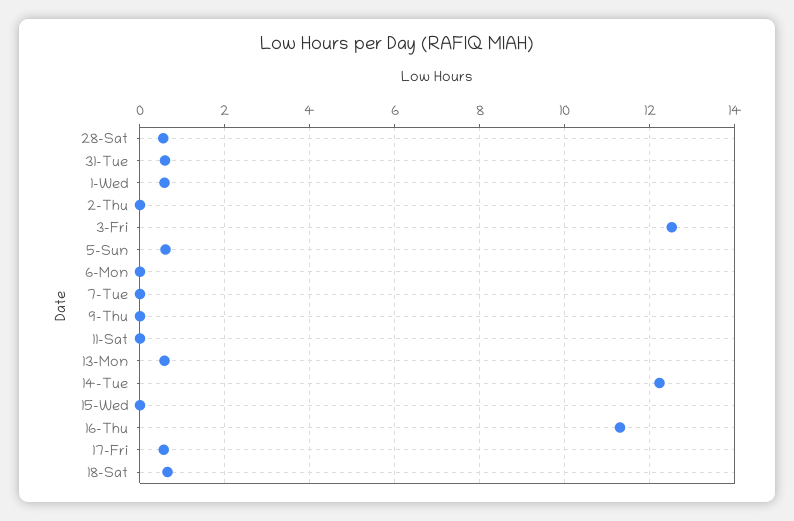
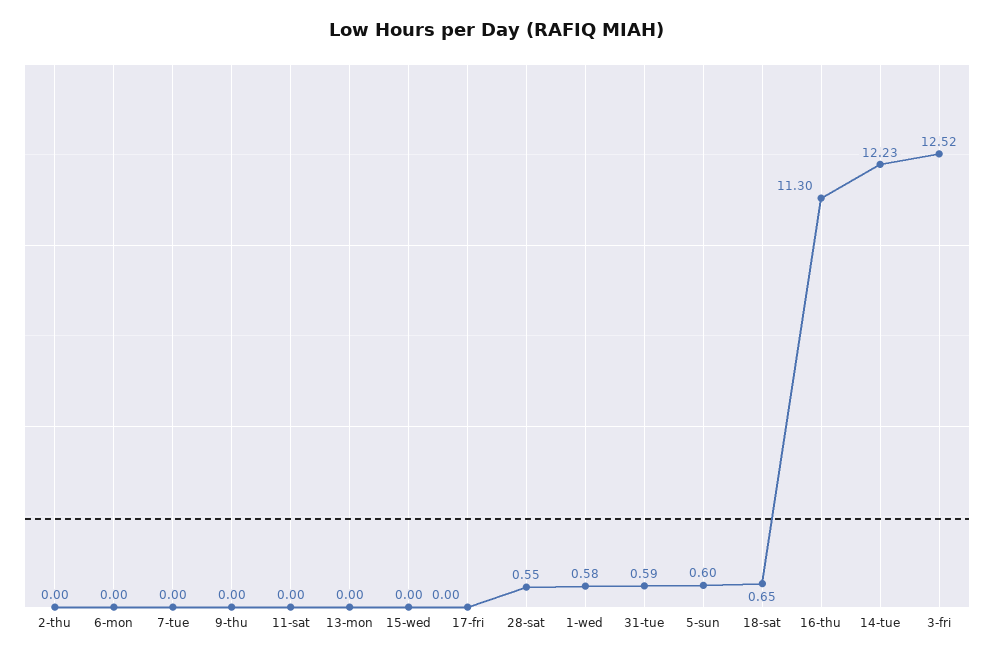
  {
    "28-Sat": 0.55,
    "31-Tue": 0.59,
    "1-Wed": 0.58,
    "2-Thu": 0,
    "3-Fri": 12.52,
    "5-Sun": 0.6,
    "6-Mon": 0,
    "7-Tue": 0,
    "9-Thu": 0,
    "11-Sat": 0,
-   "13-Mon": 0.6,
+   "13-Mon": 0,
    "14-Tue": 12.23,
    "15-Wed": 0,
    "16-Thu": 11.3,
-   "17-Fri": 0.6,
+   "17-Fri": 0,
    "18-Sat": 0.65
  }

